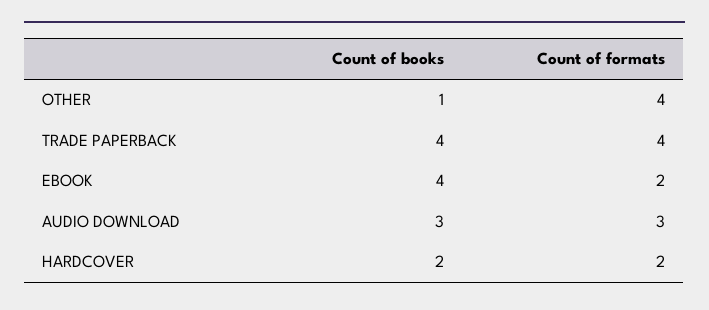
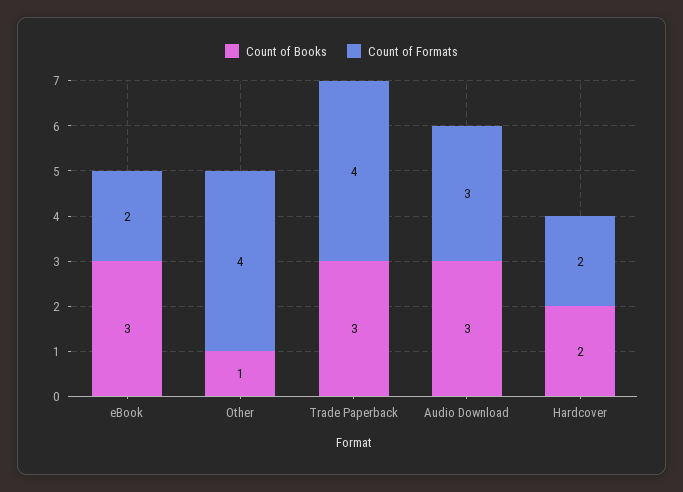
  {
    "Count of books": {
      "OTHER": 1,
-     "TRADE PAPERBACK": 4,
+     "TRADE PAPERBACK": 3,
-     "EBOOK": 4,
+     "EBOOK": 3,
      "AUDIO DOWNLOAD": 3,
      "HARDCOVER": 2
    },
    "Count of formats": {
      "OTHER": 4,
      "TRADE PAPERBACK": 4,
      "EBOOK": 2,
      "AUDIO DOWNLOAD": 3,
      "HARDCOVER": 2
    }
  }

